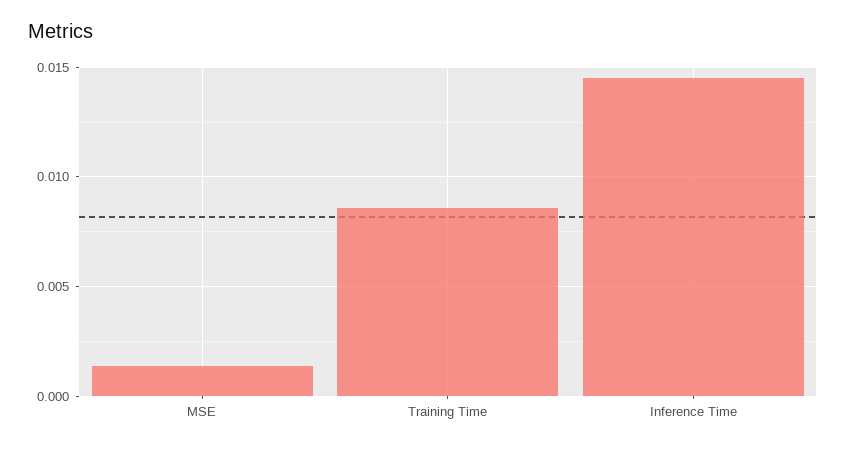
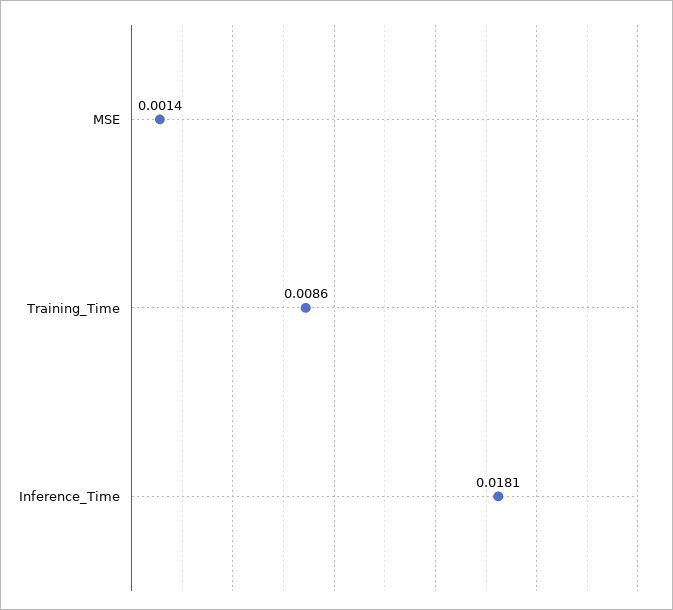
  {
    "MSE": 0.0014,
    "Training Time": 0.0086,
-   "Inference Time": 0.0145
+   "Inference Time": 0.0181
  }

